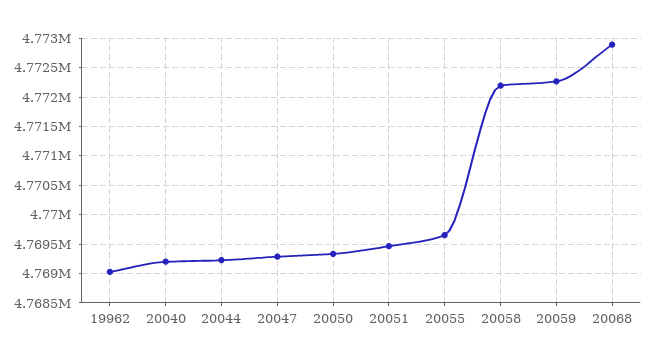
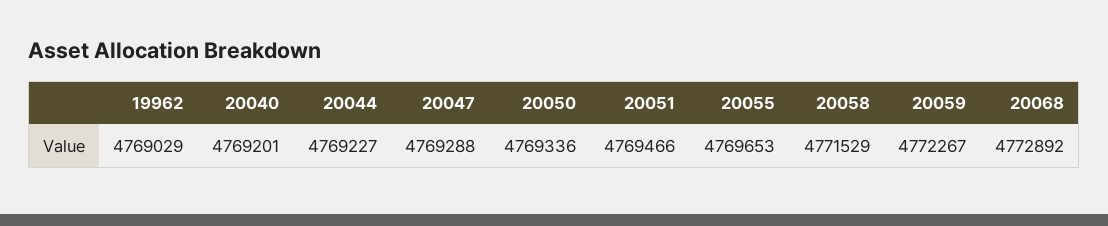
  {
    "19962": 4769029,
    "20040": 4769201,
    "20044": 4769227,
    "20047": 4769288,
    "20050": 4769336,
    "20051": 4769466,
    "20055": 4769653,
-   "20058": 4772250,
+   "20058": 4771529,
    "20059": 4772267,
    "20068": 4772892
  }

